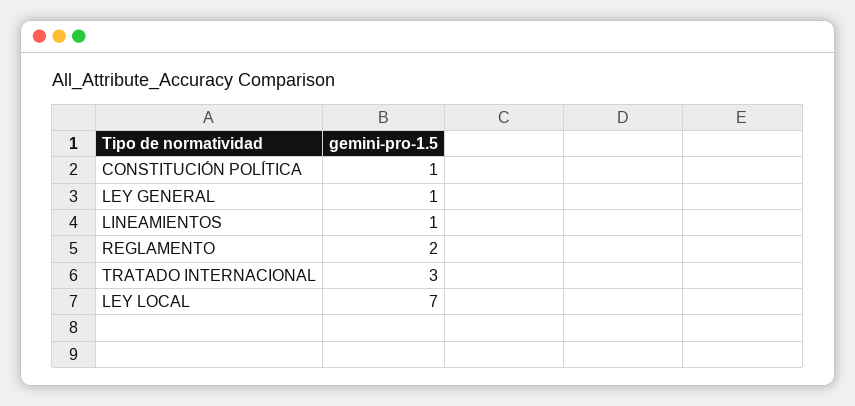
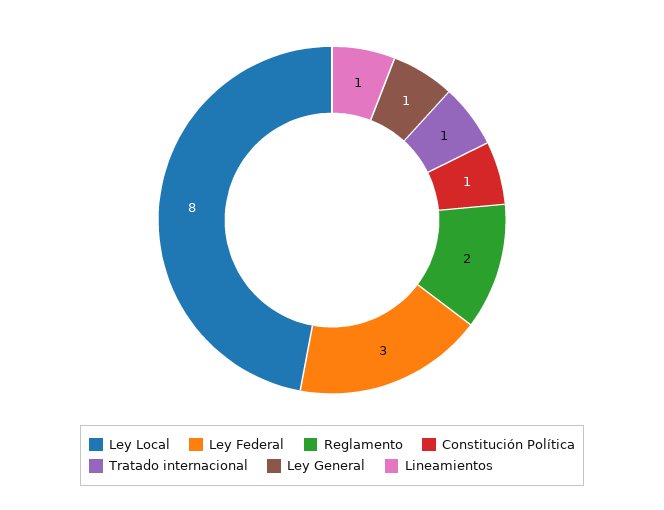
  {
    "CONSTITUCIÓN POLÍTICA": 1,
    "LEY GENERAL": 1,
    "LINEAMIENTOS": 1,
    "REGLAMENTO": 2,
-   "TRATADO INTERNACIONAL": 3,
+   "TRATADO INTERNACIONAL": 1,
-   "LEY LOCAL": 7
+   "LEY LOCAL": 8,
+   "Ley Federal": 3
  }

